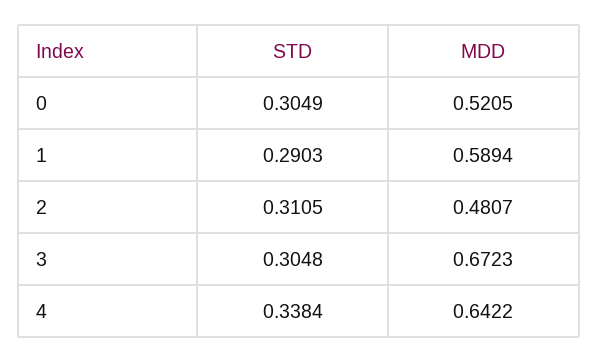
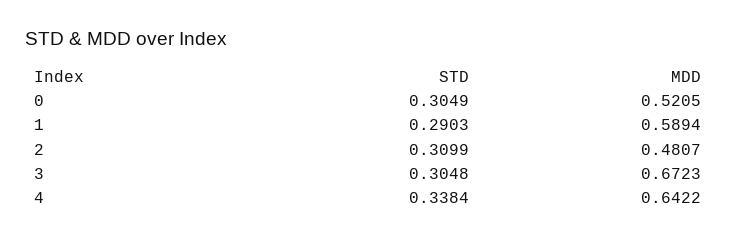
  {
    "STD": {
      "0": 0.3049,
      "1": 0.2903,
-     "2": 0.3105,
+     "2": 0.3099,
      "3": 0.3048,
      "4": 0.3384
    },
    "MDD": {
      "0": 0.5205,
      "1": 0.5894,
      "2": 0.4807,
      "3": 0.6723,
      "4": 0.6422
    }
  }

